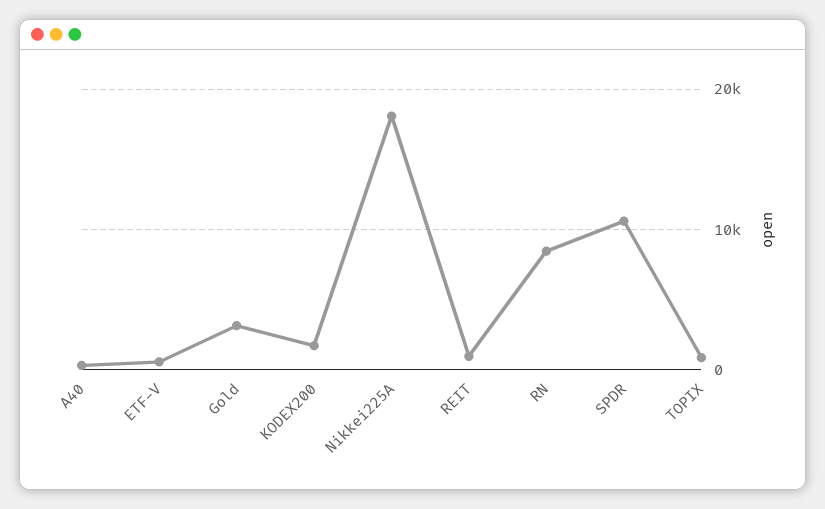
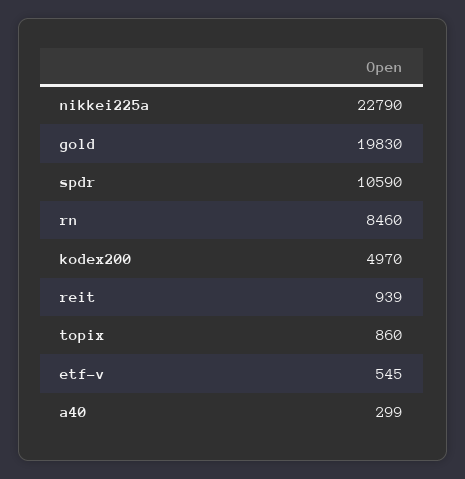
  {
    "A40": 299,
    "ETF-V": 545,
-   "Gold": 3000,
+   "Gold": 19830,
-   "KODEX200": 2000,
+   "KODEX200": 4970,
-   "Nikkei225A": 18000,
+   "Nikkei225A": 22790,
    "REIT": 939,
    "RN": 8460,
    "SPDR": 10590,
    "TOPIX": 860
  }

